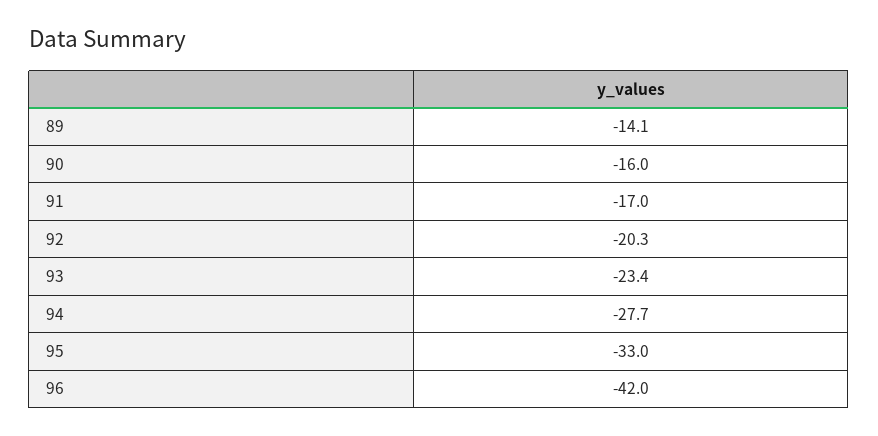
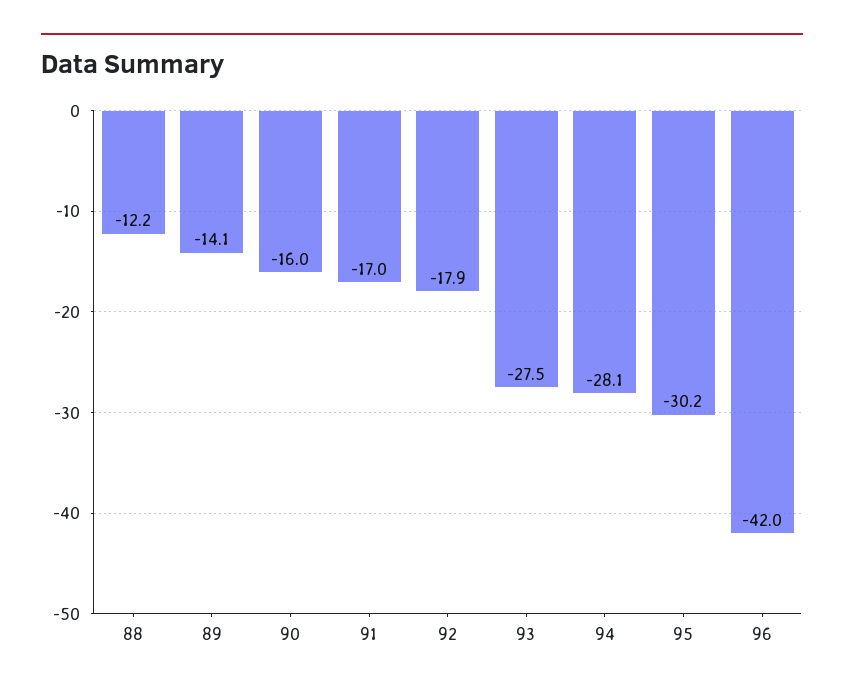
  {
    "89": -14.1,
    "90": -16,
    "91": -17,
-   "92": -20.3,
+   "92": -17.9,
-   "93": -23.4,
+   "93": -27.5,
-   "94": -27.7,
+   "94": -28.1,
-   "95": -33,
+   "95": -30.2,
-   "96": -42
+   "96": -42,
+   "88": -12.2
  }

